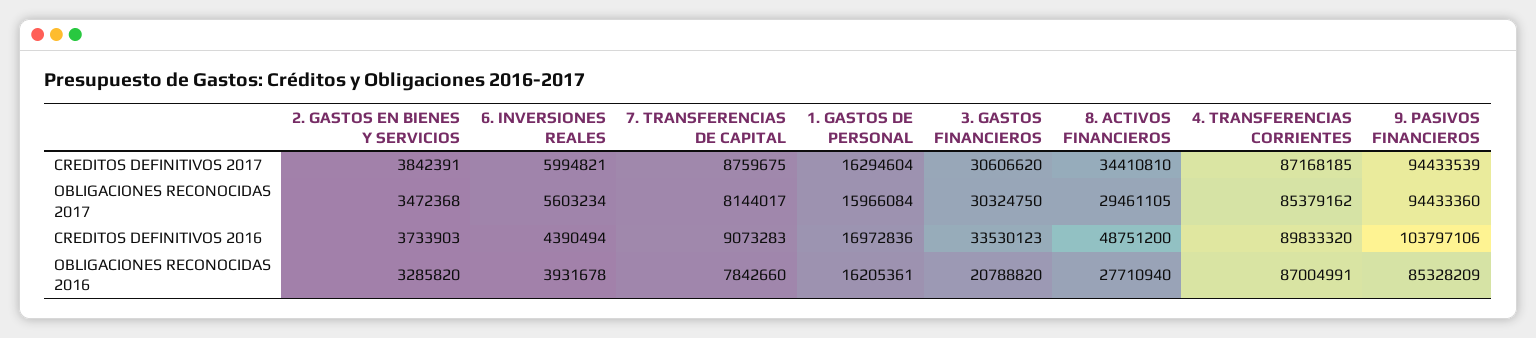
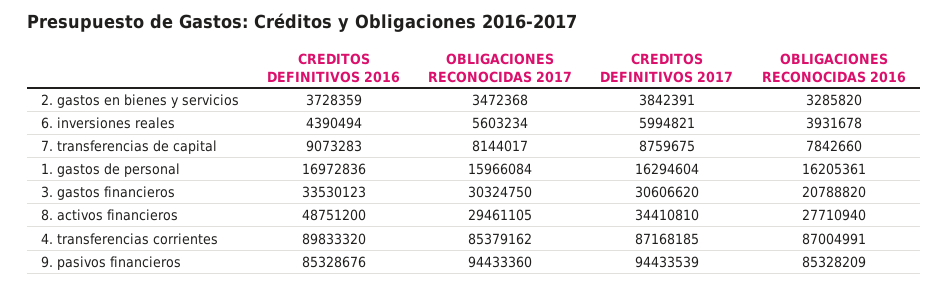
  {
    "2. GASTOS EN BIENES Y SERVICIOS": {
      "CREDITOS DEFINITIVOS 2017": 3842391,
      "OBLIGACIONES RECONOCIDAS 2017": 3472368,
-     "CREDITOS DEFINITIVOS 2016": 3733903,
+     "CREDITOS DEFINITIVOS 2016": 3728359,
      "OBLIGACIONES RECONOCIDAS 2016": 3285820
    },
    "6. INVERSIONES REALES": {
      "CREDITOS DEFINITIVOS 2017": 5994821,
      "OBLIGACIONES RECONOCIDAS 2017": 5603234,
      "CREDITOS DEFINITIVOS 2016": 4390494,
      "OBLIGACIONES RECONOCIDAS 2016": 3931678
    },
    "7. TRANSFERENCIAS DE CAPITAL": {
      "CREDITOS DEFINITIVOS 2017": 8759675,
      "OBLIGACIONES RECONOCIDAS 2017": 8144017,
      "CREDITOS DEFINITIVOS 2016": 9073283,
      "OBLIGACIONES RECONOCIDAS 2016": 7842660
    },
    "1. GASTOS DE PERSONAL": {
      "CREDITOS DEFINITIVOS 2017": 16294604,
      "OBLIGACIONES RECONOCIDAS 2017": 15966084,
      "CREDITOS DEFINITIVOS 2016": 16972836,
      "OBLIGACIONES RECONOCIDAS 2016": 16205361
    },
    "3. GASTOS FINANCIEROS": {
      "CREDITOS DEFINITIVOS 2017": 30606620,
      "OBLIGACIONES RECONOCIDAS 2017": 30324750,
      "CREDITOS DEFINITIVOS 2016": 33530123,
      "OBLIGACIONES RECONOCIDAS 2016": 20788820
    },
    "8. ACTIVOS FINANCIEROS": {
      "CREDITOS DEFINITIVOS 2017": 34410810,
      "OBLIGACIONES RECONOCIDAS 2017": 29461105,
      "CREDITOS DEFINITIVOS 2016": 48751200,
      "OBLIGACIONES RECONOCIDAS 2016": 27710940
    },
    "4. TRANSFERENCIAS CORRIENTES": {
      "CREDITOS DEFINITIVOS 2017": 87168185,
      "OBLIGACIONES RECONOCIDAS 2017": 85379162,
      "CREDITOS DEFINITIVOS 2016": 89833320,
      "OBLIGACIONES RECONOCIDAS 2016": 87004991
    },
    "9. PASIVOS FINANCIEROS": {
      "CREDITOS DEFINITIVOS 2017": 94433539,
      "OBLIGACIONES RECONOCIDAS 2017": 94433360,
-     "CREDITOS DEFINITIVOS 2016": 103797106,
+     "CREDITOS DEFINITIVOS 2016": 85328676,
      "OBLIGACIONES RECONOCIDAS 2016": 85328209
    }
  }

